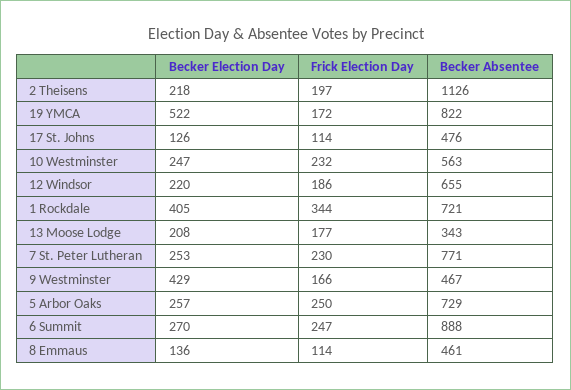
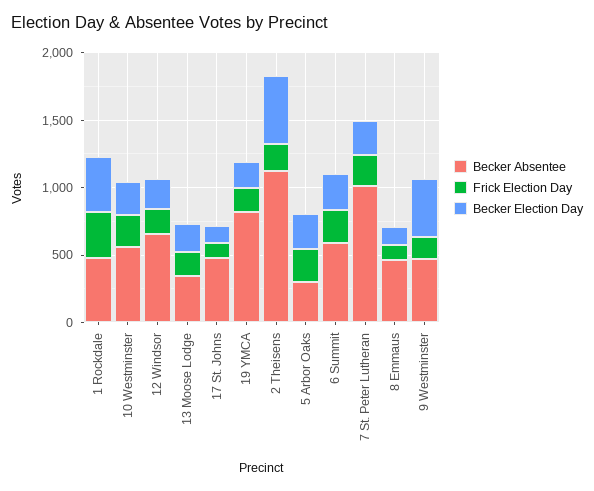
  {
    "Becker Election Day": {
-     "2 Theisens": 218,
+     "2 Theisens": 500,
-     "19 YMCA": 522,
+     "19 YMCA": 200,
      "17 St. Johns": 126,
      "10 Westminster": 247,
      "12 Windsor": 220,
      "1 Rockdale": 405,
      "13 Moose Lodge": 208,
      "7 St. Peter Lutheran": 253,
      "9 Westminster": 429,
      "5 Arbor Oaks": 257,
      "6 Summit": 270,
      "8 Emmaus": 136
    },
    "Frick Election Day": {
      "2 Theisens": 197,
      "19 YMCA": 172,
      "17 St. Johns": 114,
      "10 Westminster": 232,
      "12 Windsor": 186,
      "1 Rockdale": 344,
      "13 Moose Lodge": 177,
      "7 St. Peter Lutheran": 230,
      "9 Westminster": 166,
      "5 Arbor Oaks": 250,
      "6 Summit": 247,
      "8 Emmaus": 114
    },
    "Becker Absentee": {
      "2 Theisens": 1126,
      "19 YMCA": 822,
      "17 St. Johns": 476,
      "10 Westminster": 563,
      "12 Windsor": 655,
-     "1 Rockdale": 721,
+     "1 Rockdale": 500,
      "13 Moose Lodge": 343,
-     "7 St. Peter Lutheran": 771,
+     "7 St. Peter Lutheran": 1000,
      "9 Westminster": 467,
-     "5 Arbor Oaks": 729,
+     "5 Arbor Oaks": 300,
-     "6 Summit": 888,
+     "6 Summit": 600,
      "8 Emmaus": 461
    }
  }

